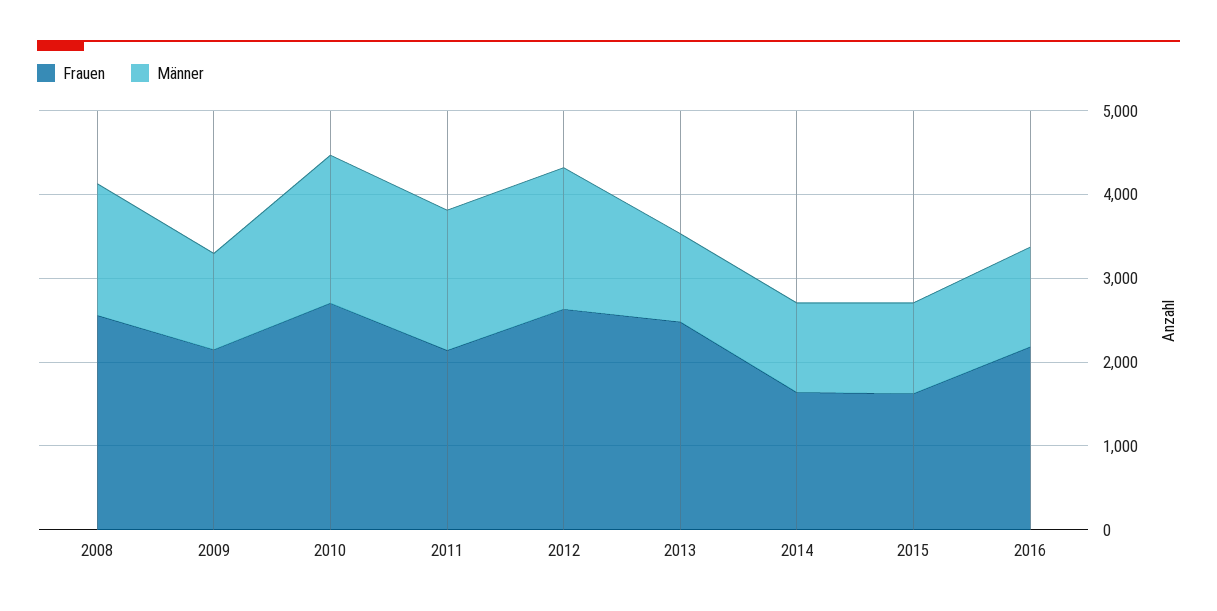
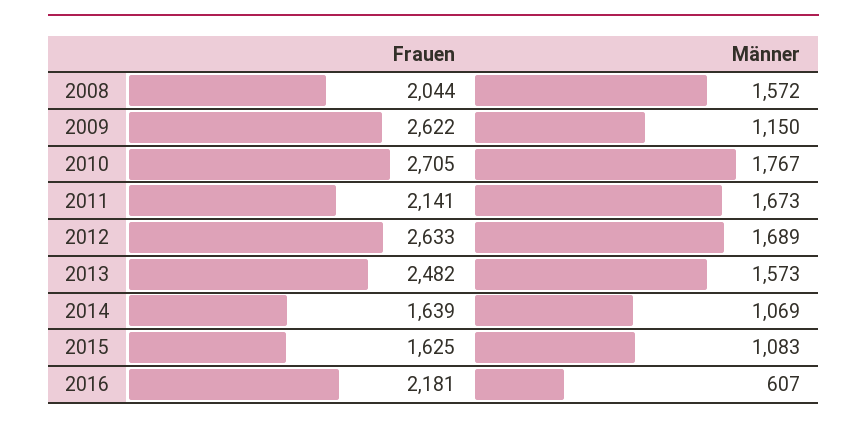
  {
    "Frauen": {
-     "2008": 2600,
+     "2008": 2044,
-     "2009": 2200,
+     "2009": 2622,
      "2010": 2705,
      "2011": 2141,
      "2012": 2633,
      "2013": 2482,
      "2014": 1639,
      "2015": 1625,
      "2016": 2181
    },
    "Männer": {
      "2008": 1572,
      "2009": 1150,
      "2010": 1767,
      "2011": 1673,
      "2012": 1689,
-     "2013": 1000,
+     "2013": 1573,
      "2014": 1069,
      "2015": 1083,
-     "2016": 1200
+     "2016": 607
    }
  }

